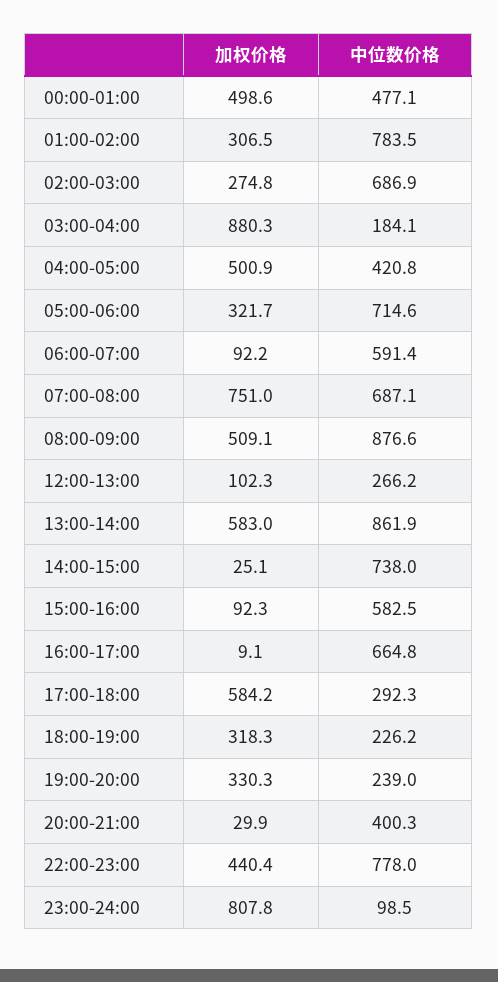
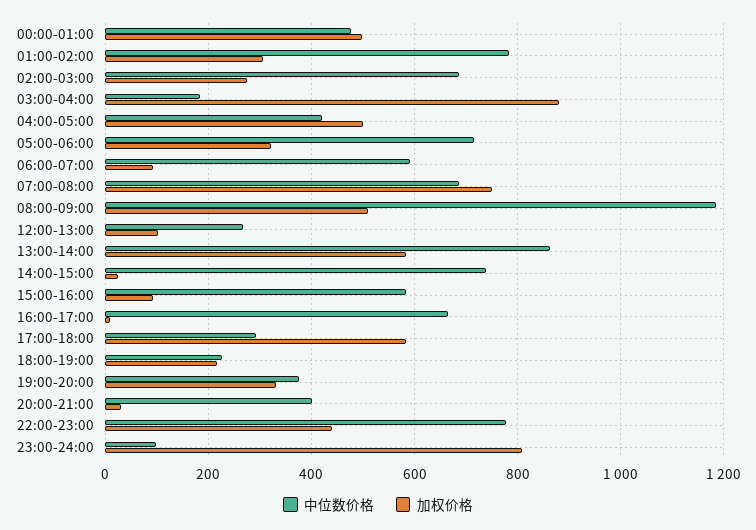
  {
    "加权价格": {
      "00:00-01:00": 498.6,
      "01:00-02:00": 306.5,
      "02:00-03:00": 274.8,
      "03:00-04:00": 880.3,
      "04:00-05:00": 500.9,
      "05:00-06:00": 321.7,
      "06:00-07:00": 92.2,
      "07:00-08:00": 751,
      "08:00-09:00": 509.1,
      "12:00-13:00": 102.3,
      "13:00-14:00": 583,
      "14:00-15:00": 25.1,
      "15:00-16:00": 92.3,
      "16:00-17:00": 9.1,
      "17:00-18:00": 584.2,
-     "18:00-19:00": 318.3,
+     "18:00-19:00": 220,
      "19:00-20:00": 330.3,
      "20:00-21:00": 29.9,
      "22:00-23:00": 440.4,
      "23:00-24:00": 807.8
    },
    "中位数价格": {
      "00:00-01:00": 477.1,
      "01:00-02:00": 783.5,
      "02:00-03:00": 686.9,
      "03:00-04:00": 184.1,
      "04:00-05:00": 420.8,
      "05:00-06:00": 714.6,
      "06:00-07:00": 591.4,
      "07:00-08:00": 687.1,
-     "08:00-09:00": 876.6,
+     "08:00-09:00": 1180,
      "12:00-13:00": 266.2,
      "13:00-14:00": 861.9,
      "14:00-15:00": 738,
      "15:00-16:00": 582.5,
      "16:00-17:00": 664.8,
      "17:00-18:00": 292.3,
      "18:00-19:00": 226.2,
-     "19:00-20:00": 239,
+     "19:00-20:00": 380,
      "20:00-21:00": 400.3,
      "22:00-23:00": 778,
      "23:00-24:00": 98.5
    }
  }

